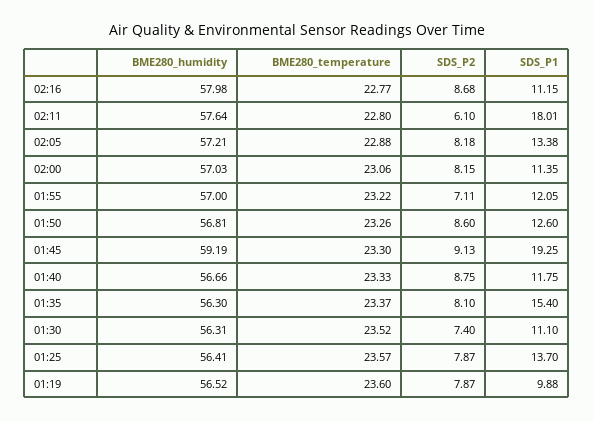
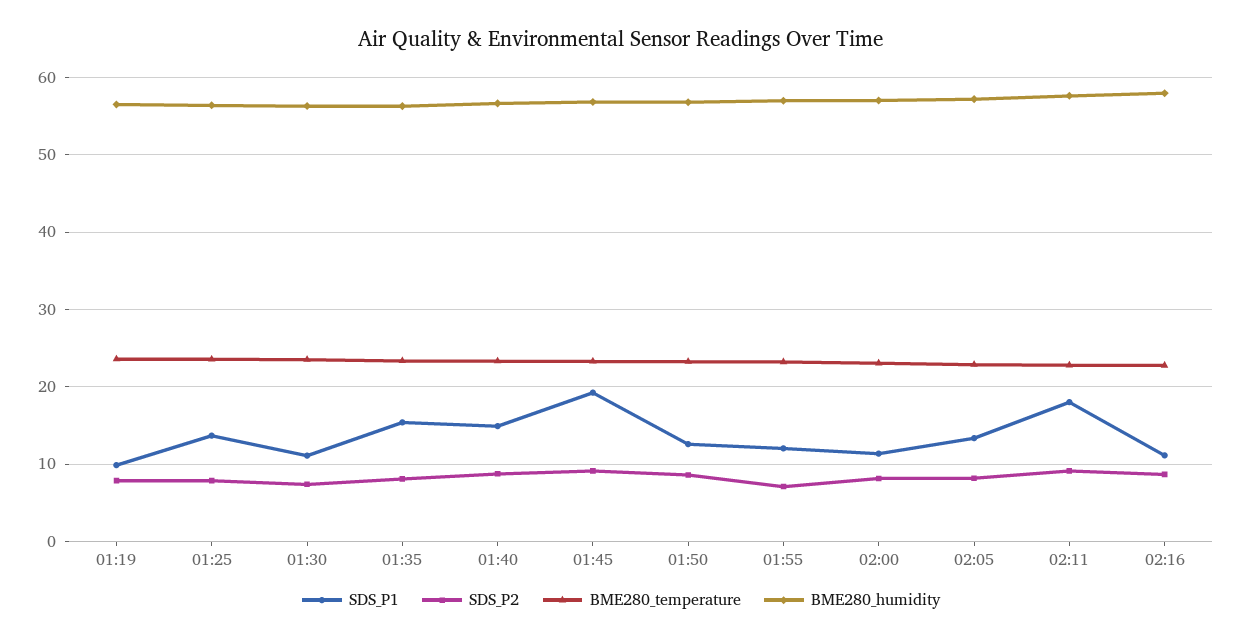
  {
    "BME280_humidity": {
      "02:16": 57.98,
      "02:11": 57.64,
      "02:05": 57.21,
      "02:00": 57.03,
      "01:55": 57,
      "01:50": 56.81,
-     "01:45": 59.19,
+     "01:45": 57,
      "01:40": 56.66,
      "01:35": 56.3,
      "01:30": 56.31,
      "01:25": 56.41,
      "01:19": 56.52
    },
    "BME280_temperature": {
      "02:16": 22.77,
      "02:11": 22.8,
      "02:05": 22.88,
      "02:00": 23.06,
      "01:55": 23.22,
      "01:50": 23.26,
      "01:45": 23.3,
      "01:40": 23.33,
      "01:35": 23.37,
      "01:30": 23.52,
      "01:25": 23.57,
      "01:19": 23.6
    },
    "SDS_P2": {
      "02:16": 8.68,
-     "02:11": 6.1,
+     "02:11": 9,
      "02:05": 8.18,
      "02:00": 8.15,
      "01:55": 7.11,
      "01:50": 8.6,
      "01:45": 9.13,
      "01:40": 8.75,
      "01:35": 8.1,
      "01:30": 7.4,
      "01:25": 7.87,
      "01:19": 7.87
    },
    "SDS_P1": {
      "02:16": 11.15,
      "02:11": 18.01,
      "02:05": 13.38,
      "02:00": 11.35,
      "01:55": 12.05,
      "01:50": 12.6,
      "01:45": 19.25,
-     "01:40": 11.75,
+     "01:40": 15,
      "01:35": 15.4,
      "01:30": 11.1,
      "01:25": 13.7,
      "01:19": 9.88
    }
  }

